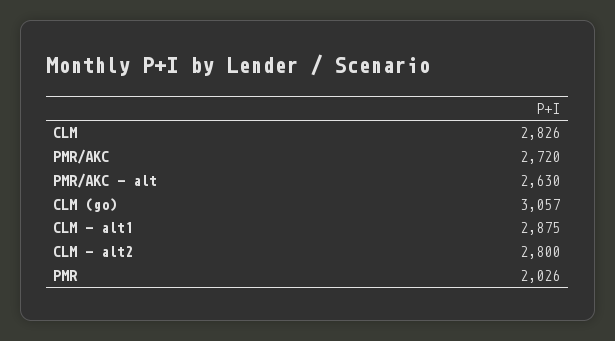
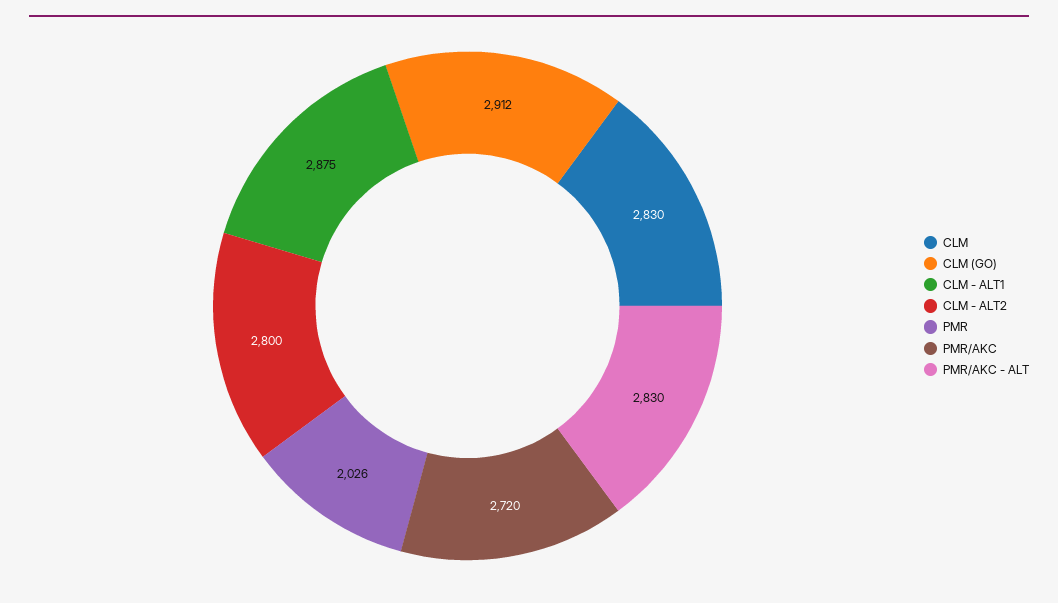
  {
-   "CLM": 2826,
+   "CLM": 2830,
    "PMR/AKC": 2720,
-   "PMR/AKC - alt": 2630,
+   "PMR/AKC - alt": 2830,
-   "CLM (go)": 3057,
+   "CLM (go)": 2912,
    "CLM - alt1": 2875,
    "CLM - alt2": 2800,
    "PMR": 2026
  }

